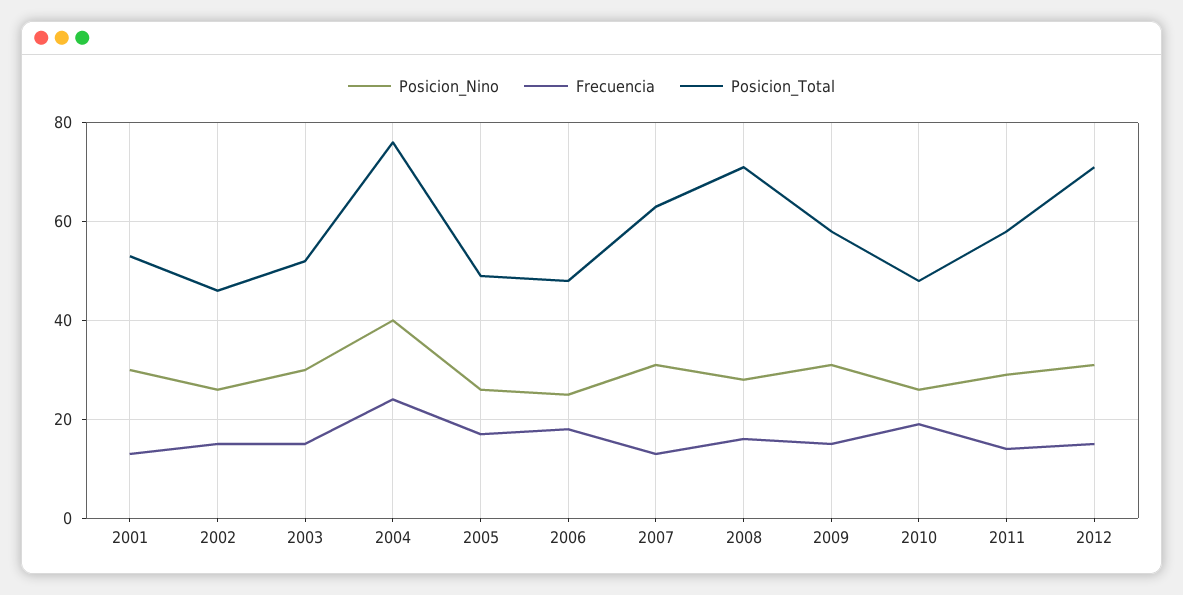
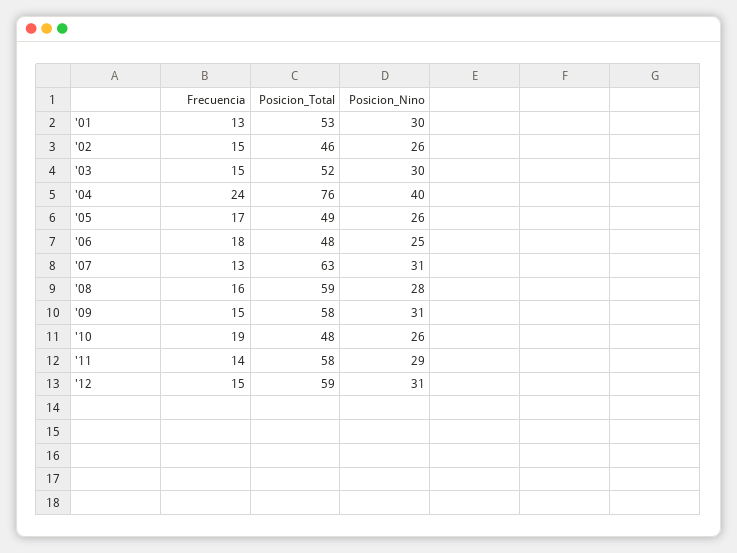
  {
    "Posicion_Nino": {
      "2001": 30,
      "2002": 26,
      "2003": 30,
      "2004": 40,
      "2005": 26,
      "2006": 25,
      "2007": 31,
      "2008": 28,
      "2009": 31,
      "2010": 26,
      "2011": 29,
      "2012": 31
    },
    "Frecuencia": {
      "2001": 13,
      "2002": 15,
      "2003": 15,
      "2004": 24,
      "2005": 17,
      "2006": 18,
      "2007": 13,
      "2008": 16,
      "2009": 15,
      "2010": 19,
      "2011": 14,
      "2012": 15
    },
    "Posicion_Total": {
      "2001": 53,
      "2002": 46,
      "2003": 52,
      "2004": 76,
      "2005": 49,
      "2006": 48,
      "2007": 63,
-     "2008": 70,
+     "2008": 59,
      "2009": 58,
      "2010": 48,
      "2011": 58,
-     "2012": 70
+     "2012": 59
    }
  }

